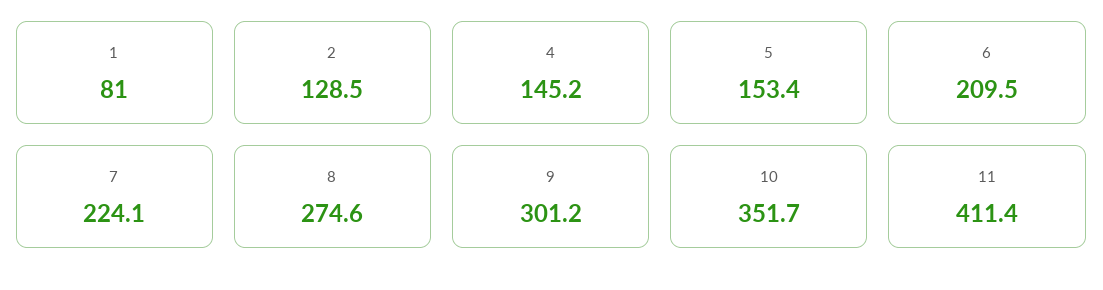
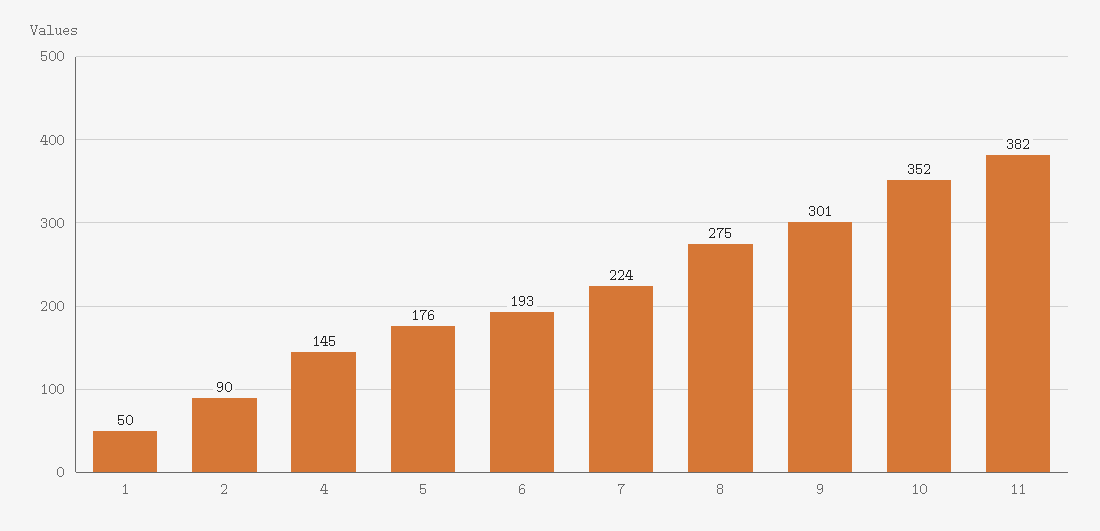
  {
-   "1": 81,
+   "1": 50,
-   "2": 128.5,
+   "2": 90,
    "4": 145.2,
-   "5": 153.4,
+   "5": 176,
-   "6": 209.5,
+   "6": 193,
    "7": 224.1,
    "8": 274.6,
    "9": 301.2,
    "10": 351.7,
-   "11": 411.4
+   "11": 382
  }

